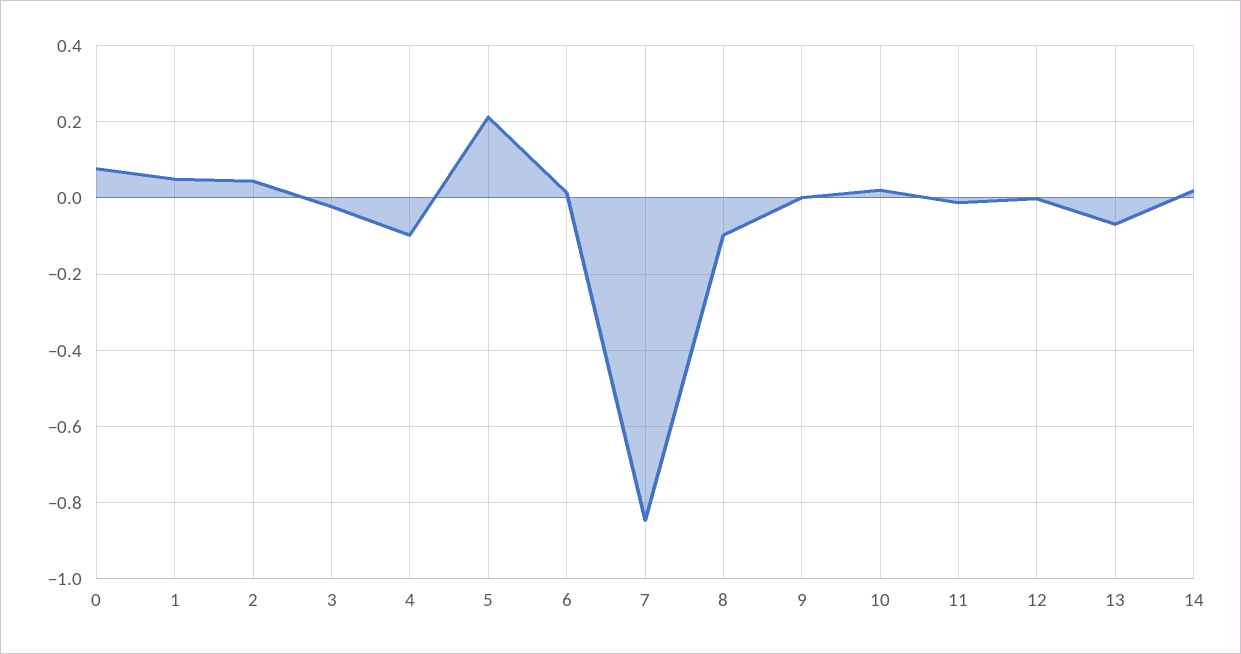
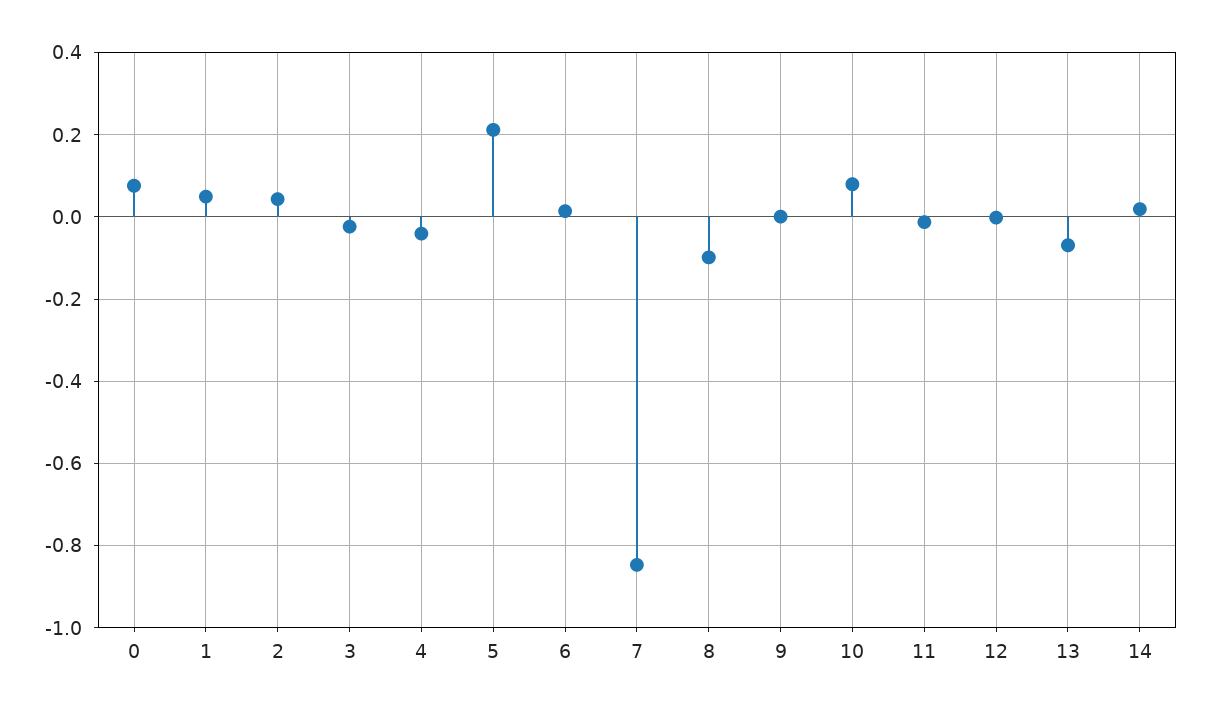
  {
    "0": 0.08,
    "1": 0.04,
    "2": 0.04,
    "3": -0.02,
-   "4": -0.1,
+   "4": -0.04,
    "5": 0.22,
    "6": 0.02,
    "7": -0.84,
    "8": -0.1,
    "9": 0,
-   "10": 0.02,
+   "10": 0.08,
    "11": -0.02,
    "12": 0,
    "13": -0.06,
    "14": 0.02
  }

